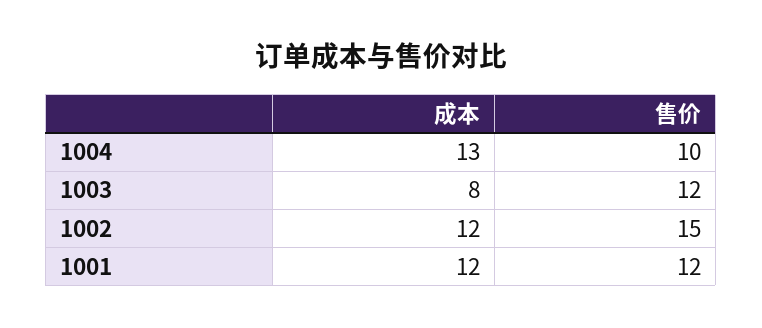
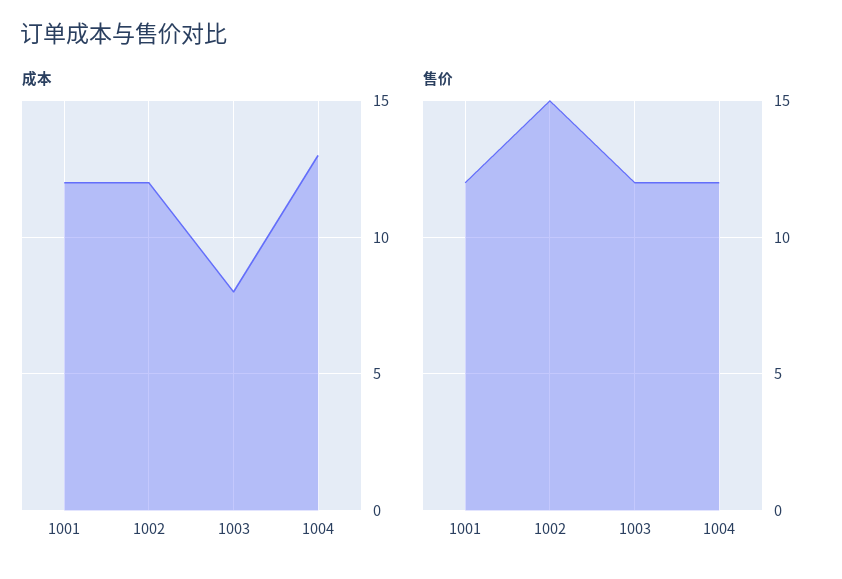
  {
    "成本": {
      "1004": 13,
      "1003": 8,
      "1002": 12,
      "1001": 12
    },
    "售价": {
-     "1004": 10,
+     "1004": 12,
      "1003": 12,
      "1002": 15,
      "1001": 12
    }
  }

